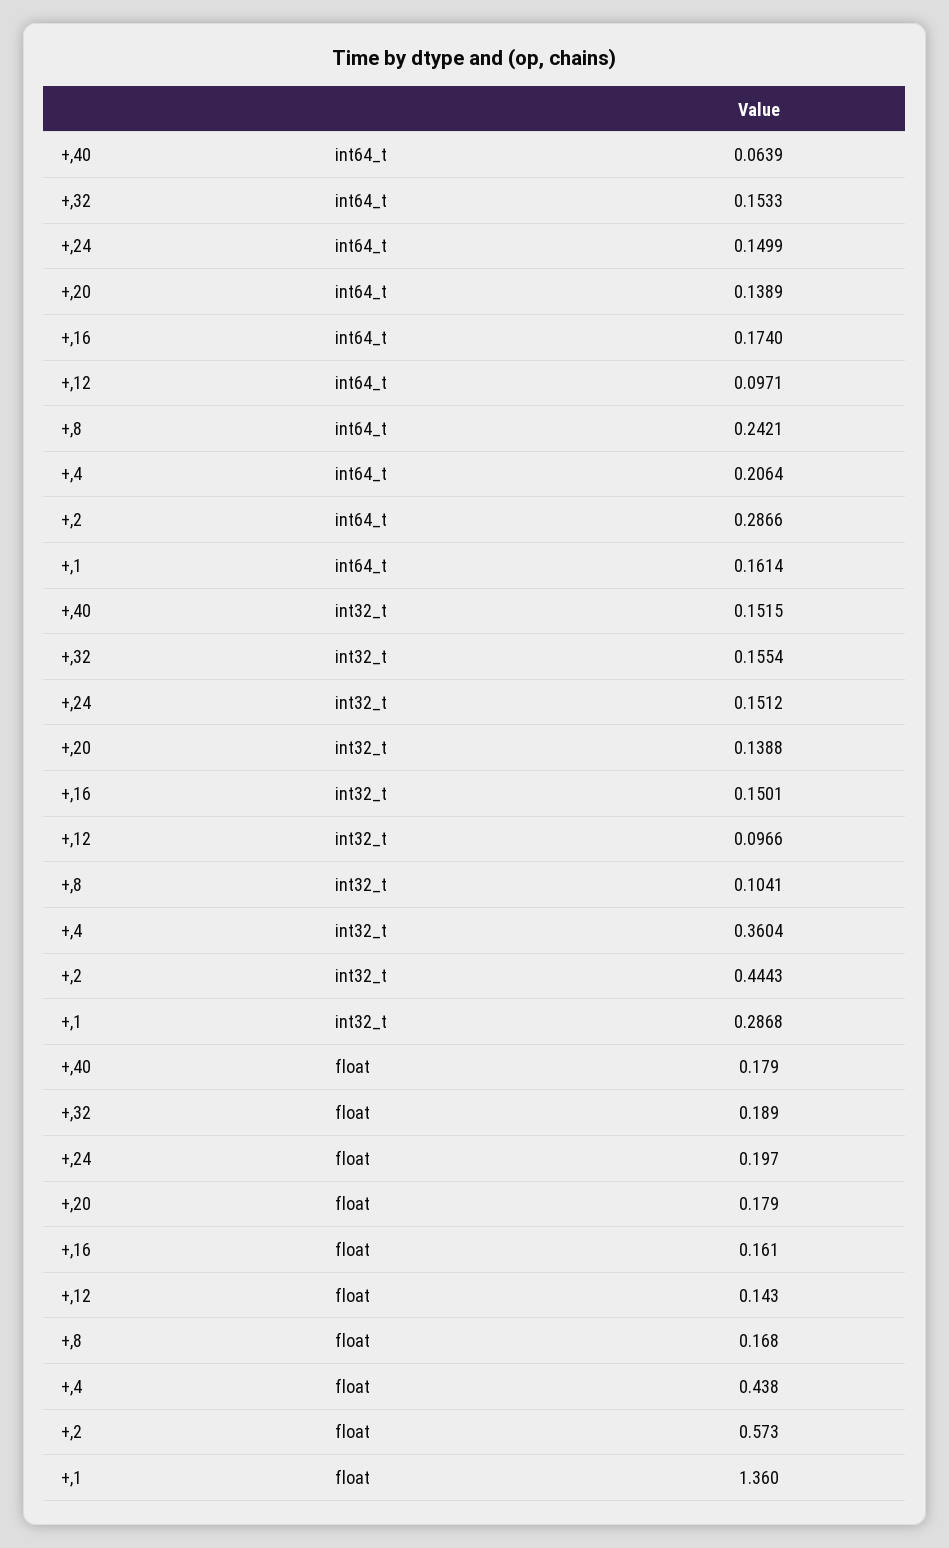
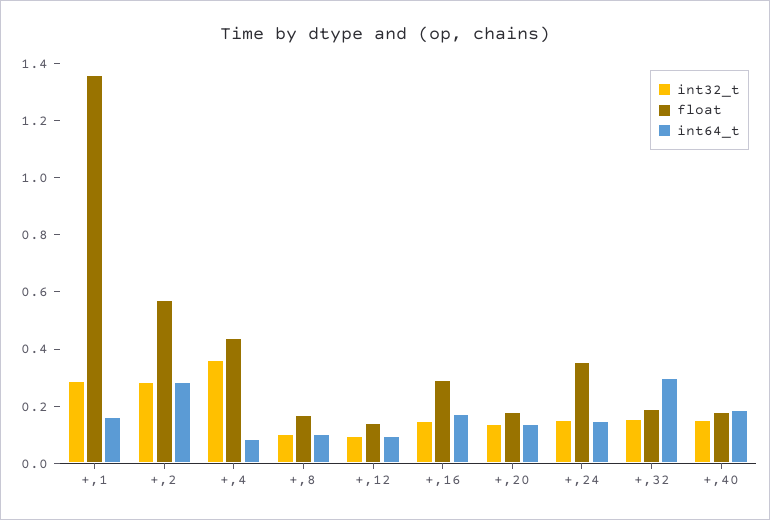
  {
    "int64_t": {
-     "+,40": 0.0639,
+     "+,40": 0.2,
-     "+,32": 0.1533,
+     "+,32": 0.3,
      "+,24": 0.1499,
      "+,20": 0.1389,
      "+,16": 0.174,
      "+,12": 0.0971,
-     "+,8": 0.2421,
+     "+,8": 0.1,
-     "+,4": 0.2064,
+     "+,4": 0.1,
      "+,2": 0.2866,
      "+,1": 0.1614
    },
    "int32_t": {
      "+,40": 0.1515,
      "+,32": 0.1554,
      "+,24": 0.1512,
      "+,20": 0.1388,
      "+,16": 0.1501,
      "+,12": 0.0966,
      "+,8": 0.1041,
      "+,4": 0.3604,
-     "+,2": 0.4443,
+     "+,2": 0.3,
      "+,1": 0.2868
    },
    "float": {
      "+,40": 0.179,
      "+,32": 0.189,
-     "+,24": 0.197,
+     "+,24": 0.35,
      "+,20": 0.179,
-     "+,16": 0.161,
+     "+,16": 0.3,
      "+,12": 0.143,
      "+,8": 0.168,
      "+,4": 0.438,
      "+,2": 0.573,
      "+,1": 1.36
    }
  }

